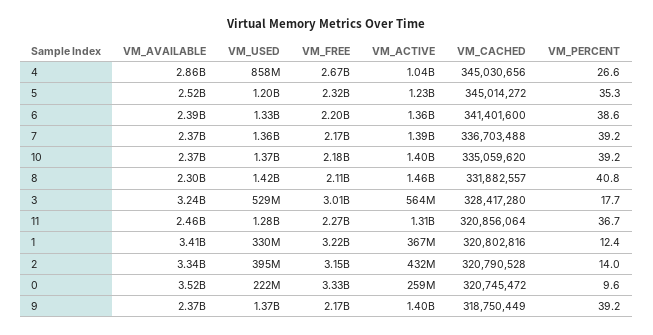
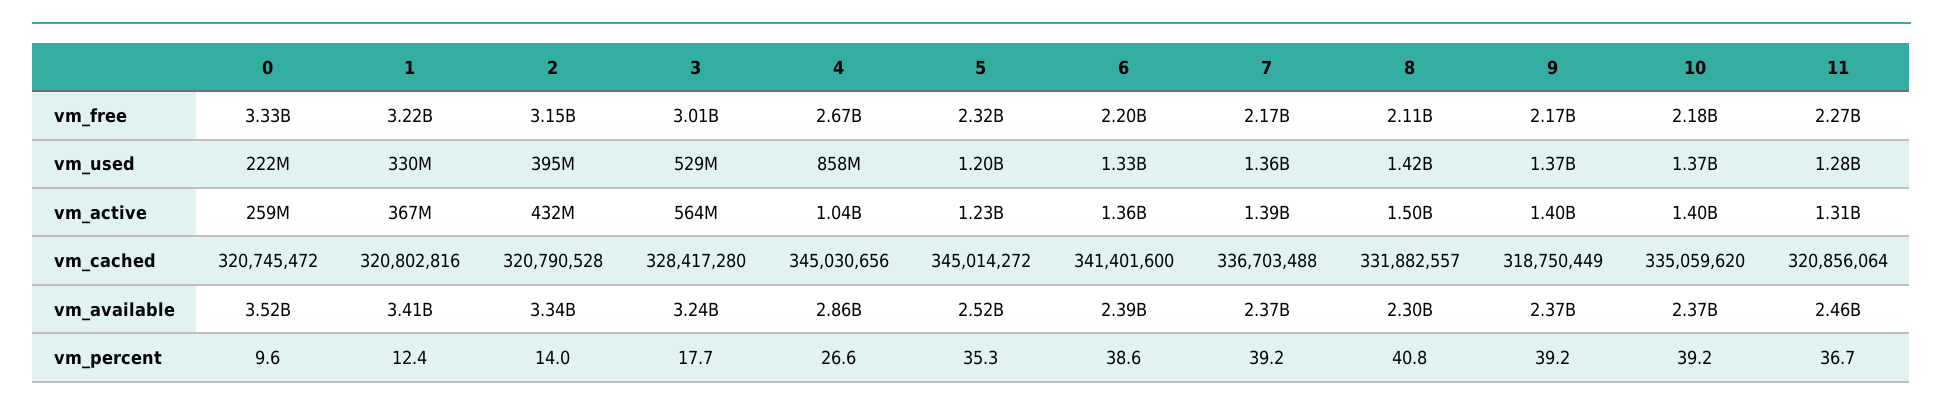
  {
    "VM_AVAILABLE": {
      "4": 2860000000,
      "5": 2520000000,
      "6": 2390000000,
      "7": 2370000000,
      "10": 2370000000,
      "8": 2300000000,
      "3": 3240000000,
      "11": 2460000000,
      "1": 3410000000,
      "2": 3340000000,
      "0": 3520000000,
      "9": 2370000000
    },
    "VM_USED": {
      "4": 858000000,
      "5": 1200000000,
      "6": 1330000000,
      "7": 1360000000,
      "10": 1370000000,
      "8": 1420000000,
      "3": 529000000,
      "11": 1280000000,
      "1": 330000000,
      "2": 395000000,
      "0": 222000000,
      "9": 1370000000
    },
    "VM_FREE": {
      "4": 2670000000,
      "5": 2320000000,
      "6": 2200000000,
      "7": 2170000000,
      "10": 2180000000,
      "8": 2110000000,
      "3": 3010000000,
      "11": 2270000000,
      "1": 3220000000,
      "2": 3150000000,
      "0": 3330000000,
      "9": 2170000000
    },
    "VM_ACTIVE": {
      "4": 1040000000,
      "5": 1230000000,
      "6": 1360000000,
      "7": 1390000000,
      "10": 1400000000,
-     "8": 1460000000,
+     "8": 1500000000,
      "3": 564000000,
      "11": 1310000000,
      "1": 367000000,
      "2": 432000000,
      "0": 259000000,
      "9": 1400000000
    },
    "VM_CACHED": {
      "4": 345030656,
      "5": 345014272,
      "6": 341401600,
      "7": 336703488,
      "10": 335059620,
      "8": 331882557,
      "3": 328417280,
      "11": 320856064,
      "1": 320802816,
      "2": 320790528,
      "0": 320745472,
      "9": 318750449
    },
    "VM_PERCENT": {
      "4": 26.6,
      "5": 35.3,
      "6": 38.6,
      "7": 39.2,
      "10": 39.2,
      "8": 40.8,
      "3": 17.7,
      "11": 36.7,
      "1": 12.4,
      "2": 14,
      "0": 9.6,
      "9": 39.2
    }
  }

